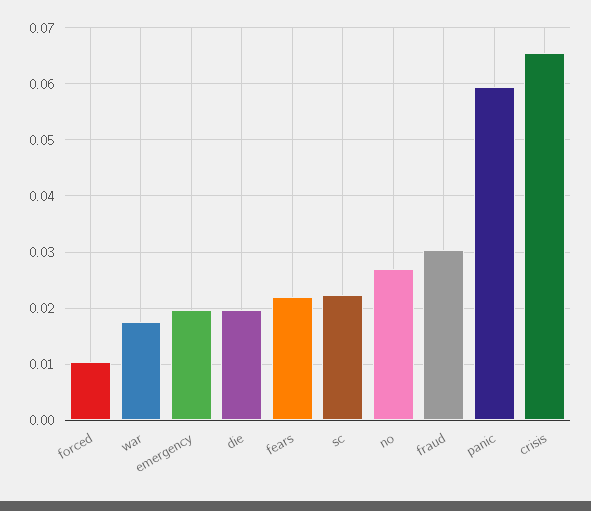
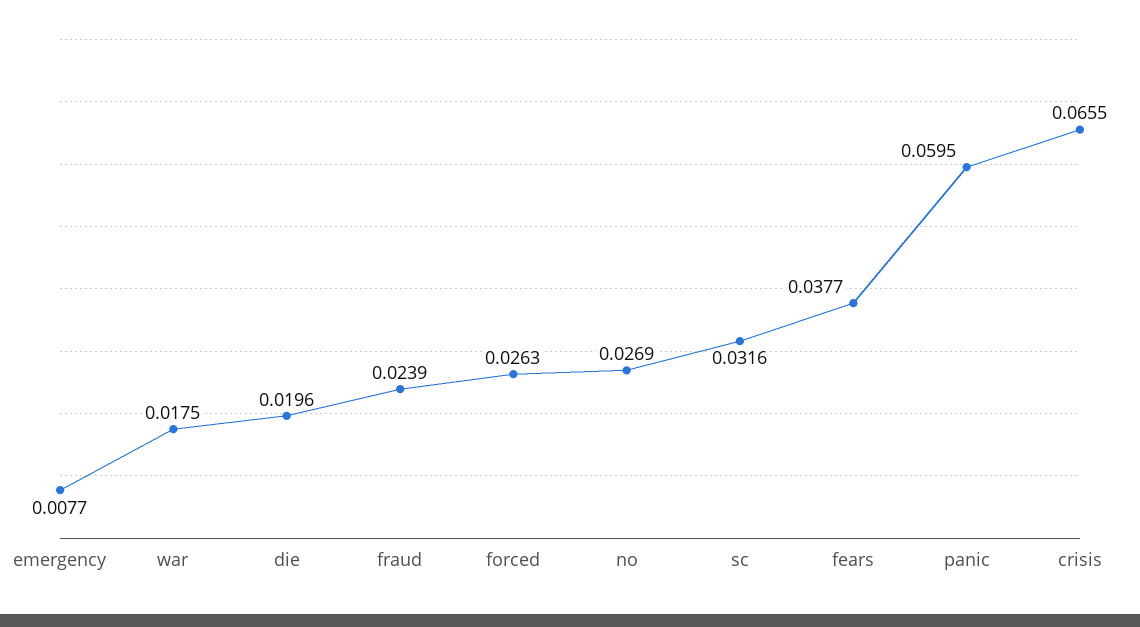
  {
-   "forced": 0.01,
+   "forced": 0.0263,
    "war": 0.0175,
-   "emergency": 0.02,
+   "emergency": 0.0077,
    "die": 0.0196,
-   "fears": 0.022,
+   "fears": 0.0377,
-   "sc": 0.022,
+   "sc": 0.0316,
    "no": 0.0269,
-   "fraud": 0.03,
+   "fraud": 0.0239,
    "panic": 0.0595,
    "crisis": 0.0655
  }

